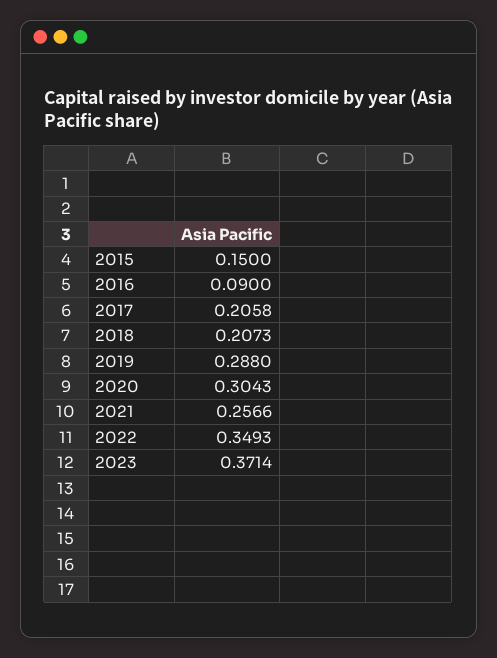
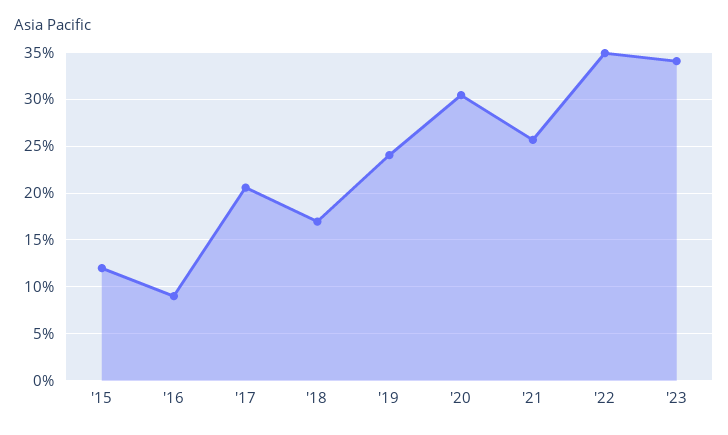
  {
-   "2015": 0.15,
+   "2015": 0.12,
    "2016": 0.09,
    "2017": 0.2058,
-   "2018": 0.2073,
+   "2018": 0.17,
-   "2019": 0.288,
+   "2019": 0.24,
    "2020": 0.3043,
    "2021": 0.2566,
    "2022": 0.3493,
-   "2023": 0.3714
+   "2023": 0.34
  }

